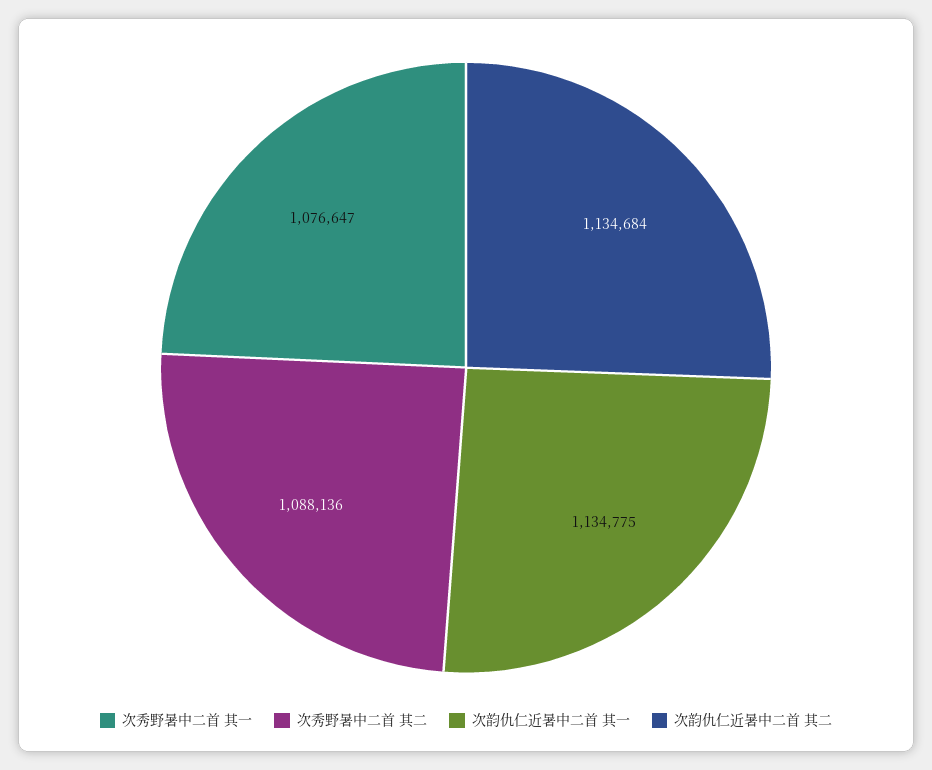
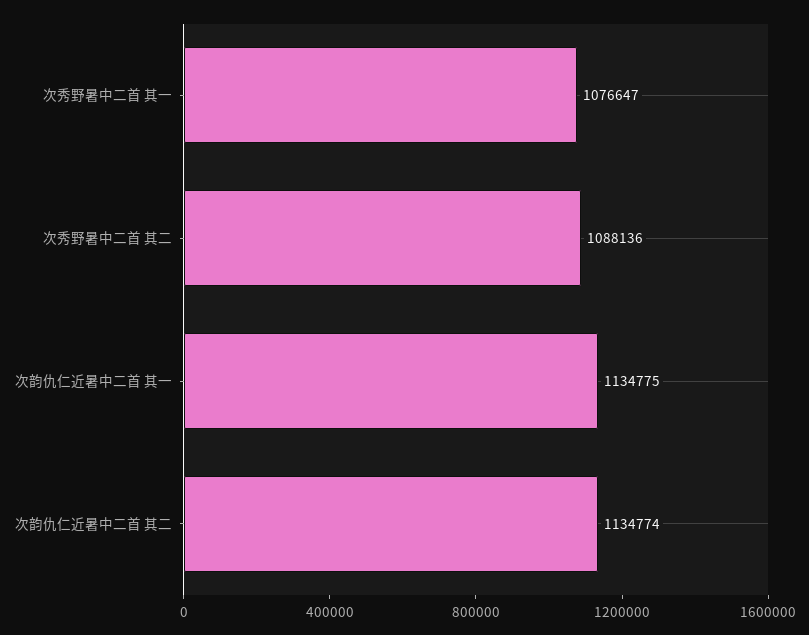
  {
    "次秀野暑中二首 其一": 1076647,
    "次秀野暑中二首 其二": 1088136,
    "次韵仇仁近暑中二首 其一": 1134775,
-   "次韵仇仁近暑中二首 其二": 1134684
+   "次韵仇仁近暑中二首 其二": 1134774
  }

